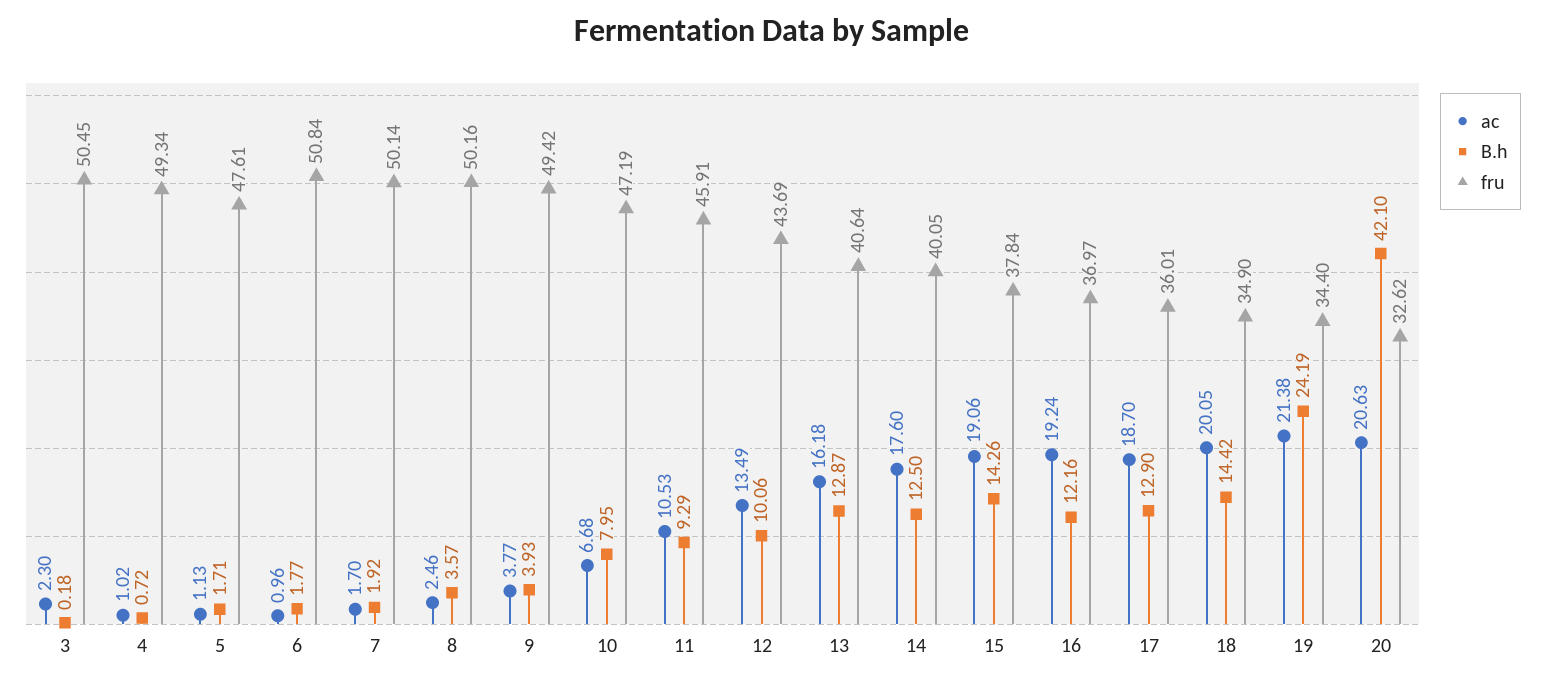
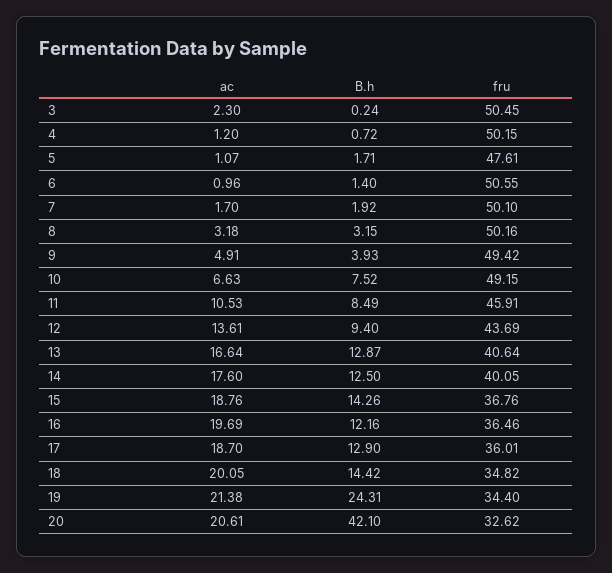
  {
    "ac": {
      "3": 2.3,
-     "4": 1.02,
+     "4": 1.2,
-     "5": 1.13,
+     "5": 1.07,
      "6": 0.96,
      "7": 1.7,
-     "8": 2.46,
+     "8": 3.18,
-     "9": 3.77,
+     "9": 4.91,
-     "10": 6.68,
+     "10": 6.63,
      "11": 10.53,
-     "12": 13.49,
+     "12": 13.61,
-     "13": 16.18,
+     "13": 16.64,
      "14": 17.6,
-     "15": 19.06,
+     "15": 18.76,
-     "16": 19.24,
+     "16": 19.69,
      "17": 18.7,
      "18": 20.05,
      "19": 21.38,
-     "20": 20.63
+     "20": 20.61
    },
    "B.h": {
-     "3": 0.18,
+     "3": 0.24,
      "4": 0.72,
      "5": 1.71,
-     "6": 1.77,
+     "6": 1.4,
      "7": 1.92,
-     "8": 3.57,
+     "8": 3.15,
      "9": 3.93,
-     "10": 7.95,
+     "10": 7.52,
-     "11": 9.29,
+     "11": 8.49,
-     "12": 10.06,
+     "12": 9.4,
      "13": 12.87,
      "14": 12.5,
      "15": 14.26,
      "16": 12.16,
      "17": 12.9,
      "18": 14.42,
-     "19": 24.19,
+     "19": 24.31,
      "20": 42.1
    },
    "fru": {
      "3": 50.45,
-     "4": 49.34,
+     "4": 50.15,
      "5": 47.61,
-     "6": 50.84,
+     "6": 50.55,
-     "7": 50.14,
+     "7": 50.1,
      "8": 50.16,
      "9": 49.42,
-     "10": 47.19,
+     "10": 49.15,
      "11": 45.91,
      "12": 43.69,
      "13": 40.64,
      "14": 40.05,
-     "15": 37.84,
+     "15": 36.76,
-     "16": 36.97,
+     "16": 36.46,
      "17": 36.01,
-     "18": 34.9,
+     "18": 34.82,
      "19": 34.4,
      "20": 32.62
    }
  }

